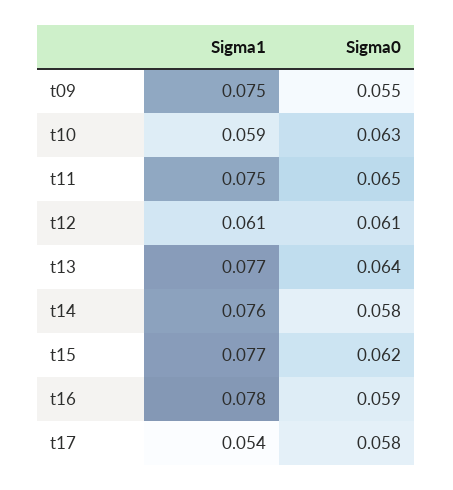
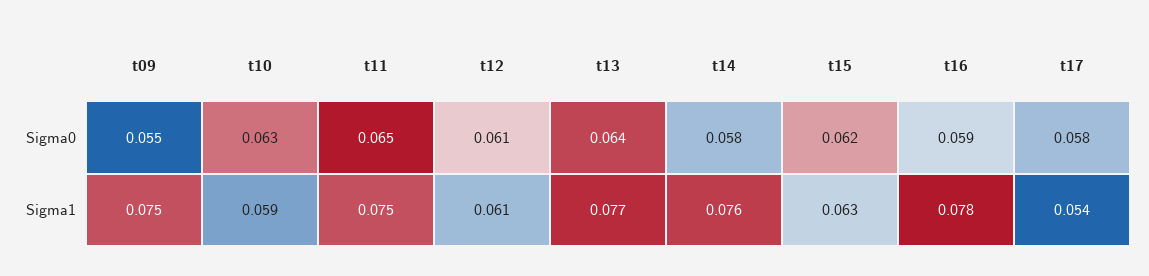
  {
    "Sigma1": {
      "t09": 0.075,
      "t10": 0.059,
      "t11": 0.075,
      "t12": 0.061,
      "t13": 0.077,
      "t14": 0.076,
-     "t15": 0.077,
+     "t15": 0.063,
      "t16": 0.078,
      "t17": 0.054
    },
    "Sigma0": {
      "t09": 0.055,
      "t10": 0.063,
      "t11": 0.065,
      "t12": 0.061,
      "t13": 0.064,
      "t14": 0.058,
      "t15": 0.062,
      "t16": 0.059,
      "t17": 0.058
    }
  }

